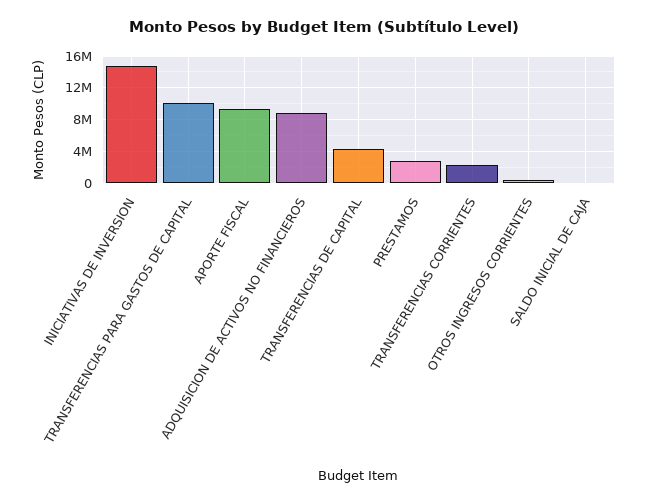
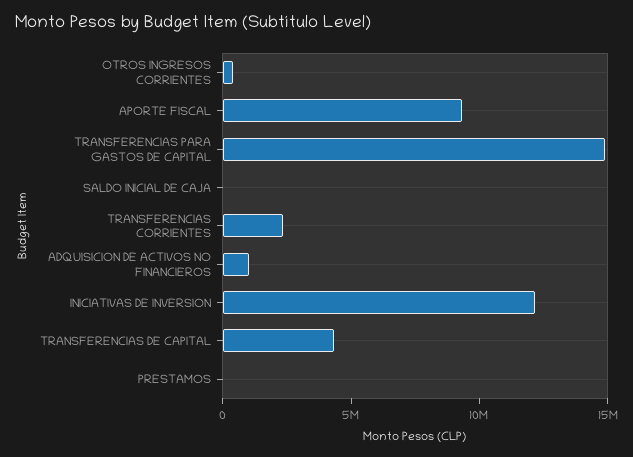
  {
-   "INICIATIVAS DE INVERSION": 15000000,
+   "INICIATIVAS DE INVERSION": 12000000,
-   "TRANSFERENCIAS PARA GASTOS DE CAPITAL": 10000000,
+   "TRANSFERENCIAS PARA GASTOS DE CAPITAL": 15000000,
    "APORTE FISCAL": 9000000,
-   "ADQUISICION DE ACTIVOS NO FINANCIEROS": 9000000,
+   "ADQUISICION DE ACTIVOS NO FINANCIEROS": 1000000,
    "TRANSFERENCIAS DE CAPITAL": 4000000,
-   "PRESTAMOS": 3000000,
+   "PRESTAMOS": 0,
    "TRANSFERENCIAS CORRIENTES": 2000000,
    "OTROS INGRESOS CORRIENTES": 0,
    "SALDO INICIAL DE CAJA": 0
  }

